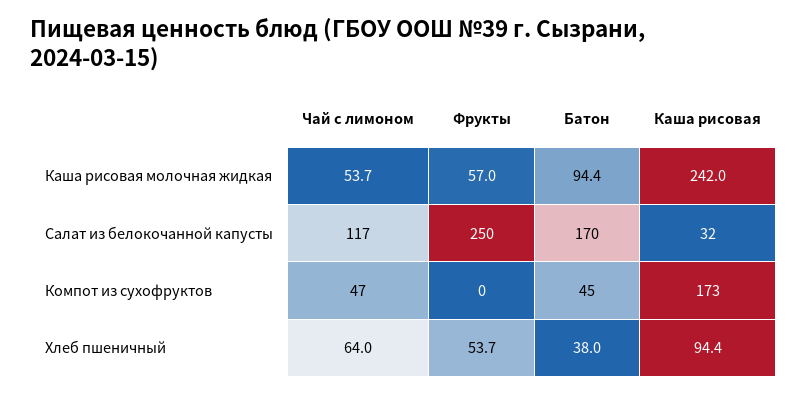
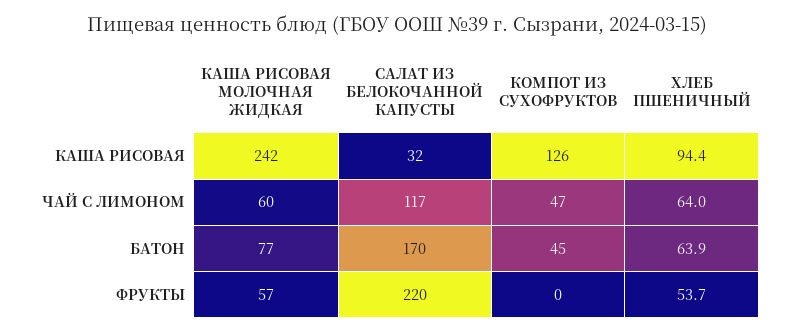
  {
    "Чай с лимоном": {
-     "Каша рисовая молочная жидкая": 53.7,
+     "Каша рисовая молочная жидкая": 60,
      "Салат из белокочанной капусты": 117,
      "Компот из сухофруктов": 47,
      "Хлеб пшеничный": 64
    },
    "Фрукты": {
      "Каша рисовая молочная жидкая": 57,
-     "Салат из белокочанной капусты": 250,
+     "Салат из белокочанной капусты": 220,
      "Компот из сухофруктов": 0,
      "Хлеб пшеничный": 53.7
    },
    "Батон": {
-     "Каша рисовая молочная жидкая": 94.4,
+     "Каша рисовая молочная жидкая": 77,
      "Салат из белокочанной капусты": 170,
      "Компот из сухофруктов": 45,
-     "Хлеб пшеничный": 38
+     "Хлеб пшеничный": 63.9
    },
    "Каша рисовая": {
      "Каша рисовая молочная жидкая": 242,
      "Салат из белокочанной капусты": 32,
-     "Компот из сухофруктов": 173,
+     "Компот из сухофруктов": 126,
      "Хлеб пшеничный": 94.4
    }
  }

